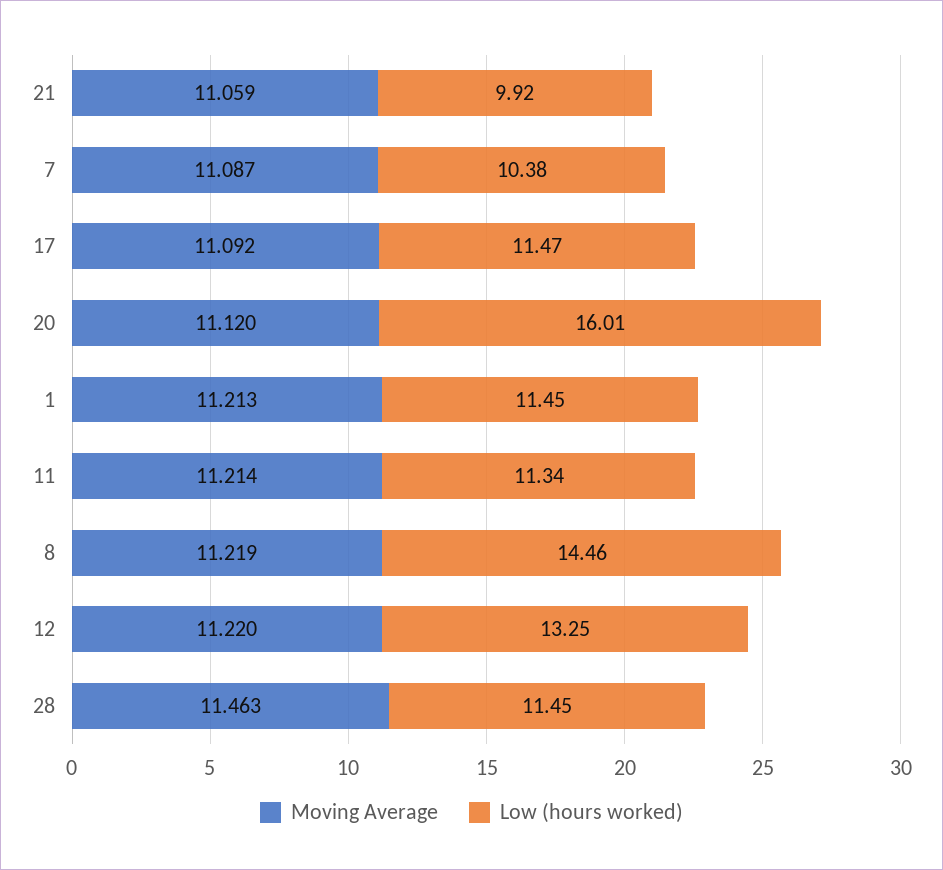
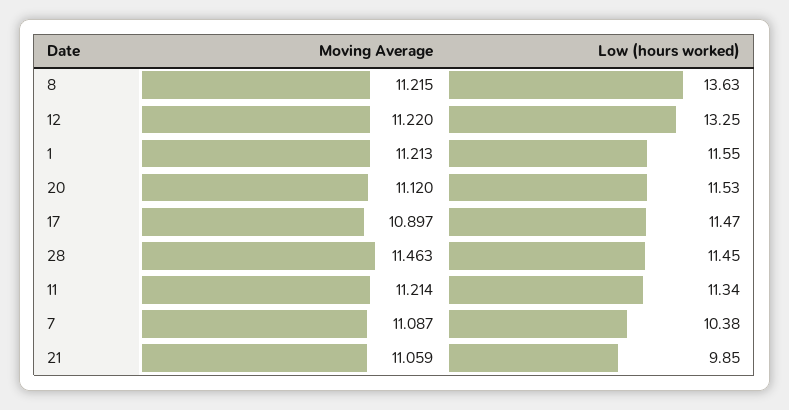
  {
    "Moving Average": {
      "21": 11.059,
      "7": 11.087,
-     "17": 11.092,
+     "17": 10.897,
      "20": 11.12,
      "1": 11.213,
      "11": 11.214,
-     "8": 11.219,
+     "8": 11.215,
      "12": 11.22,
      "28": 11.463
    },
    "Low (hours worked)": {
-     "21": 9.92,
+     "21": 9.85,
      "7": 10.38,
      "17": 11.47,
-     "20": 16.01,
+     "20": 11.53,
-     "1": 11.45,
+     "1": 11.55,
      "11": 11.34,
-     "8": 14.46,
+     "8": 13.63,
      "12": 13.25,
      "28": 11.45
    }
  }

